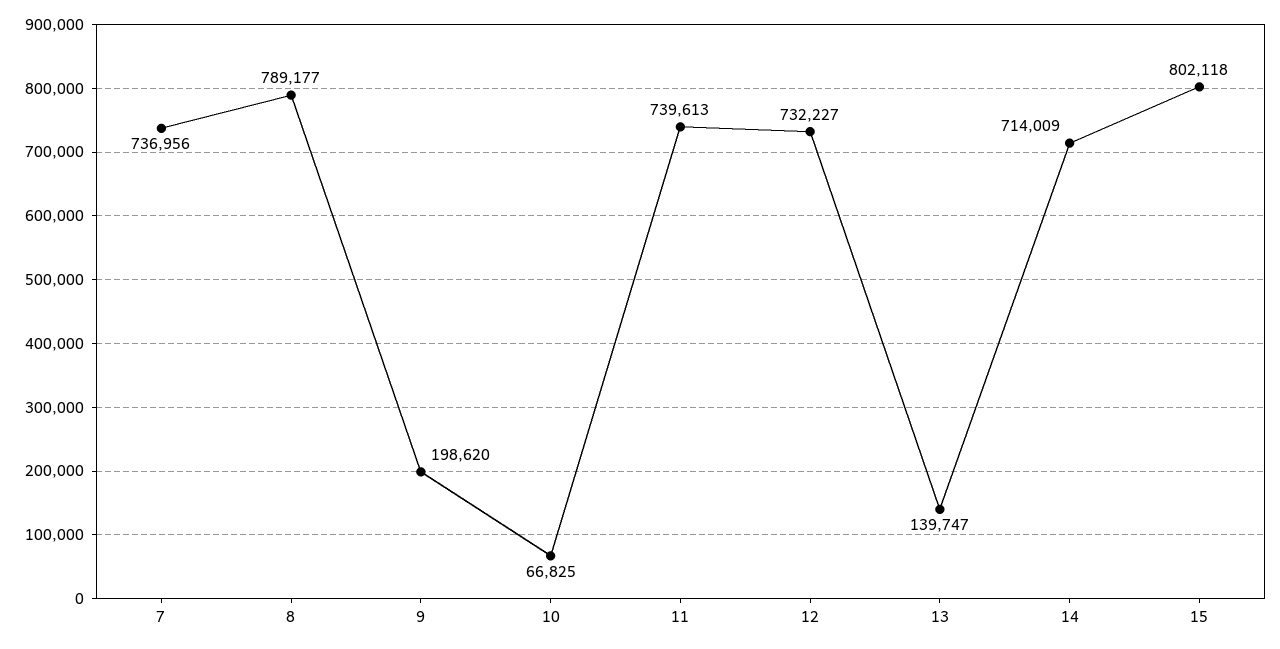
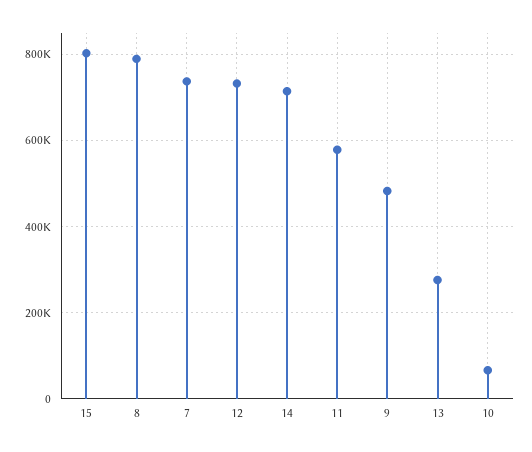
  {
    "7": 736956,
    "8": 789177,
-   "9": 198620,
+   "9": 480000,
    "10": 66825,
-   "11": 739613,
+   "11": 580000,
    "12": 732227,
-   "13": 139747,
+   "13": 280000,
    "14": 714009,
    "15": 802118
  }

